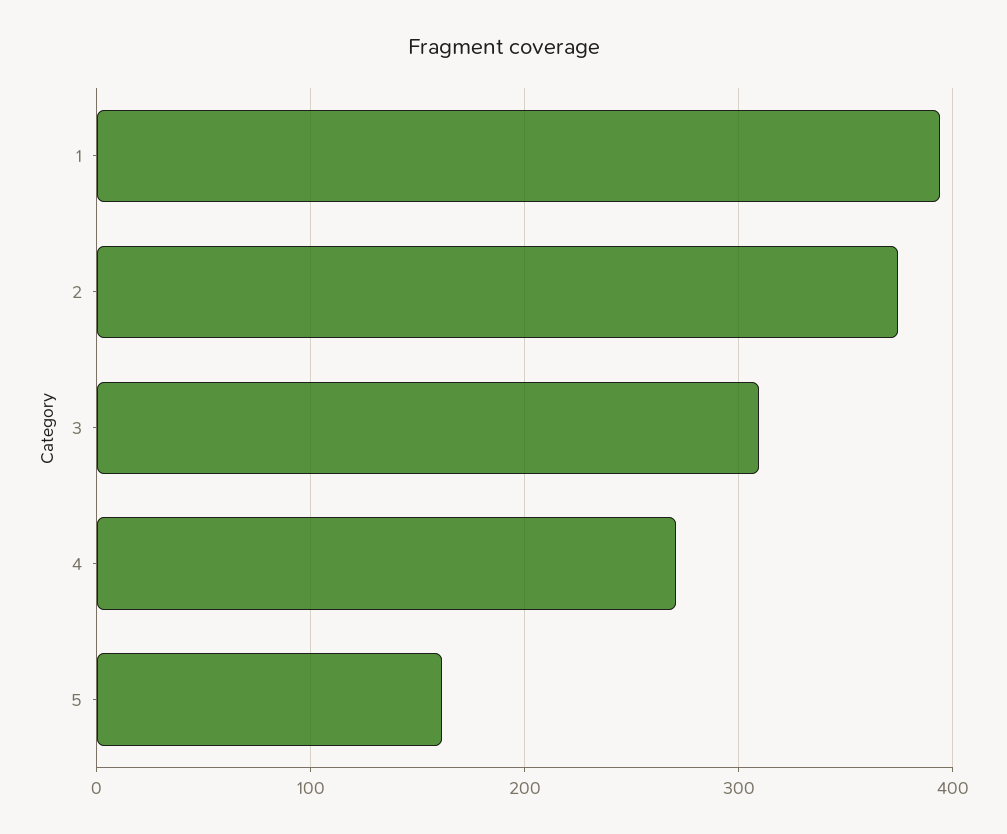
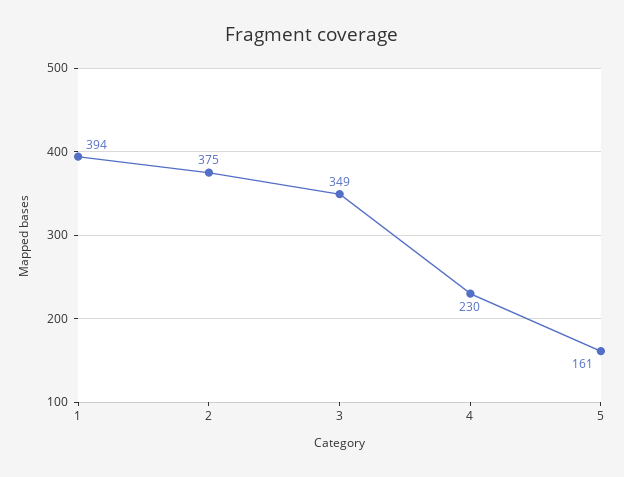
  {
    "1": 394,
    "2": 375,
-   "3": 310,
+   "3": 349,
-   "4": 270,
+   "4": 230,
    "5": 161
  }

